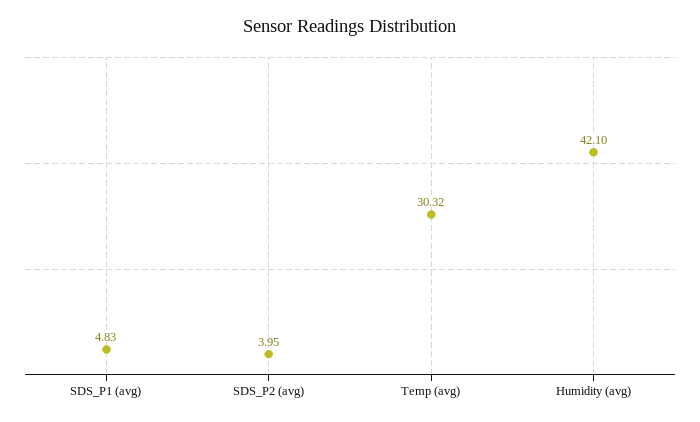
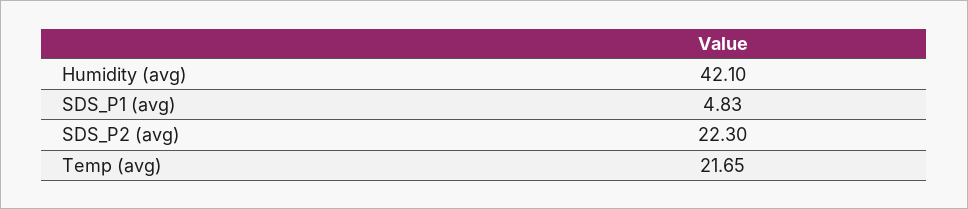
  {
    "SDS_P1 (avg)": 4.83,
-   "SDS_P2 (avg)": 3.95,
+   "SDS_P2 (avg)": 22.3,
-   "Temp (avg)": 30.32,
+   "Temp (avg)": 21.65,
    "Humidity (avg)": 42.1
  }

